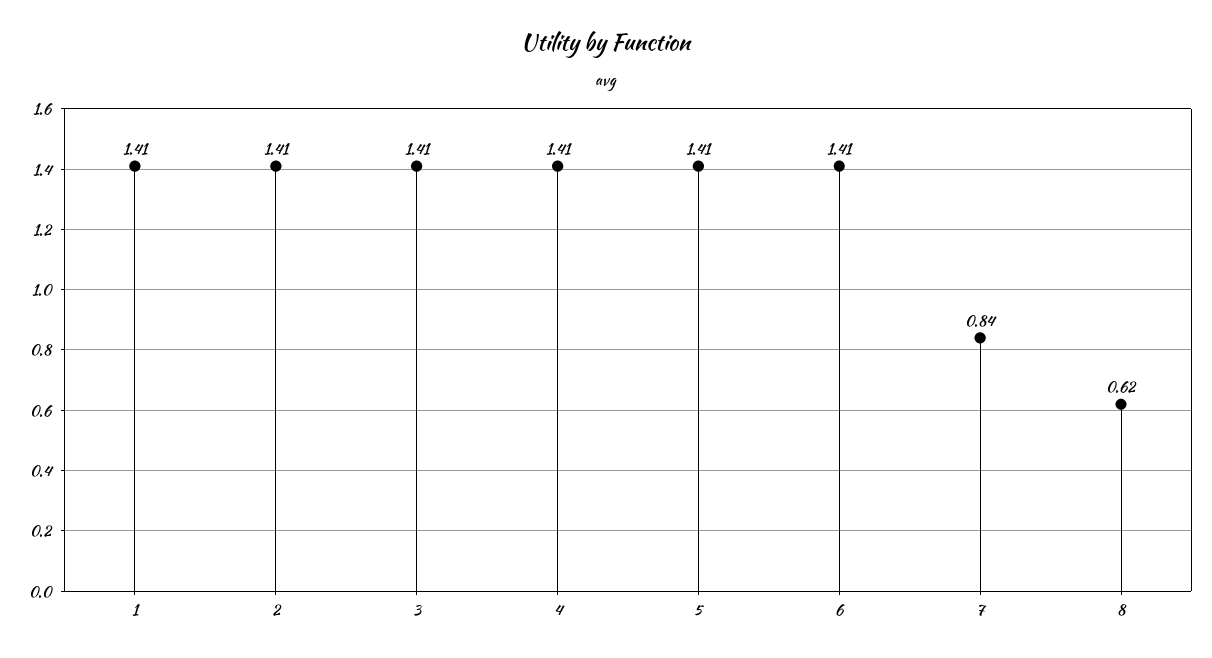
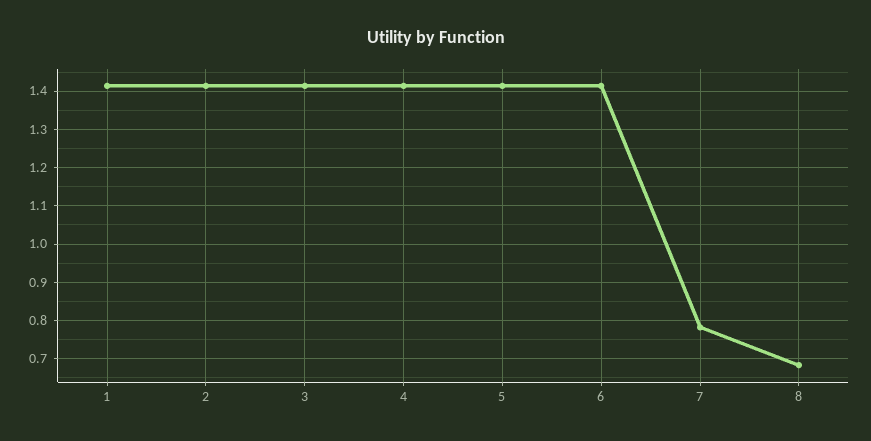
  {
    "1": 1.41,
    "2": 1.41,
    "3": 1.41,
    "4": 1.41,
    "5": 1.41,
    "6": 1.41,
-   "7": 0.84,
+   "7": 0.78,
-   "8": 0.62
+   "8": 0.68
  }

